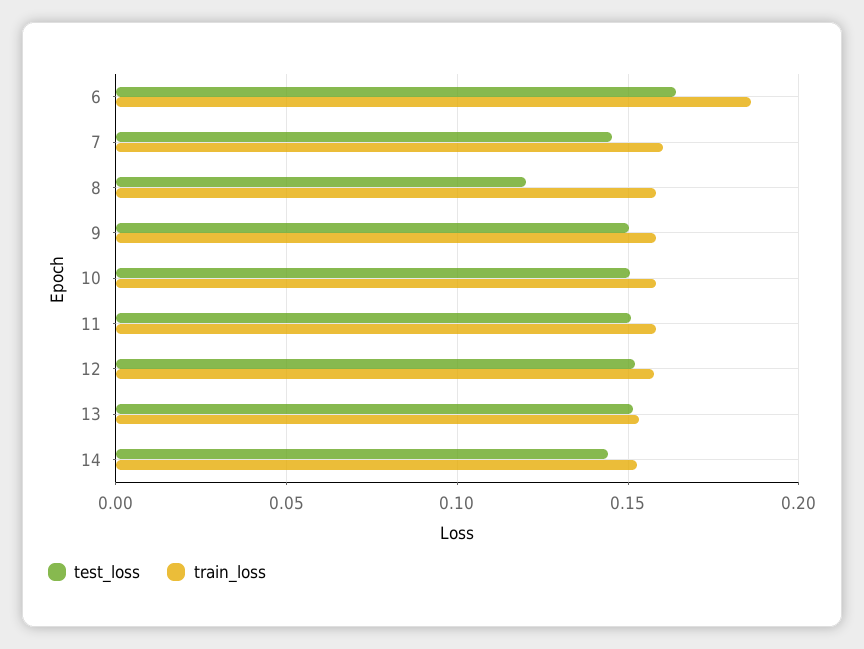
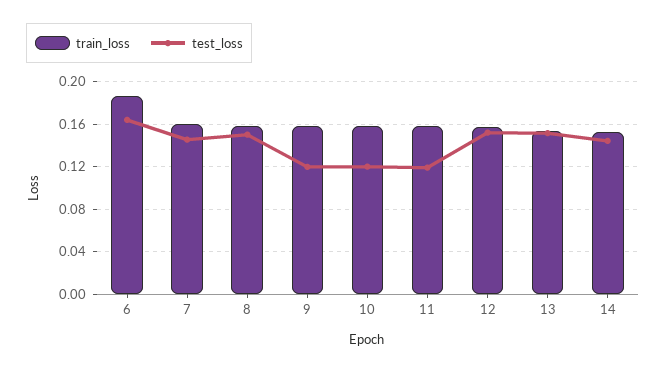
  {
    "test_loss": {
      "6": 0.165,
      "7": 0.145,
-     "8": 0.12,
+     "8": 0.15,
-     "9": 0.15,
+     "9": 0.12,
-     "10": 0.15,
+     "10": 0.12,
-     "11": 0.15,
+     "11": 0.12,
      "12": 0.15,
      "13": 0.15,
      "14": 0.145
    },
    "train_loss": {
      "6": 0.185,
      "7": 0.16,
      "8": 0.16,
      "9": 0.16,
      "10": 0.16,
      "11": 0.16,
      "12": 0.16,
      "13": 0.155,
      "14": 0.155
    }
  }

